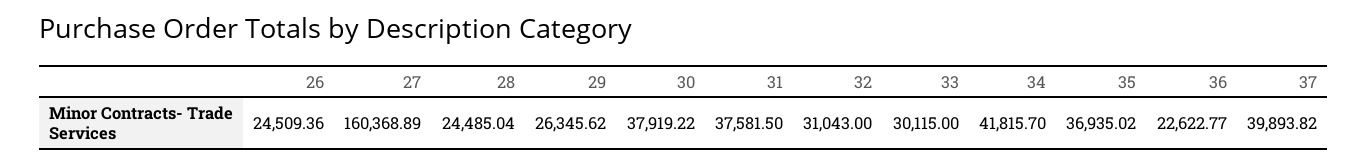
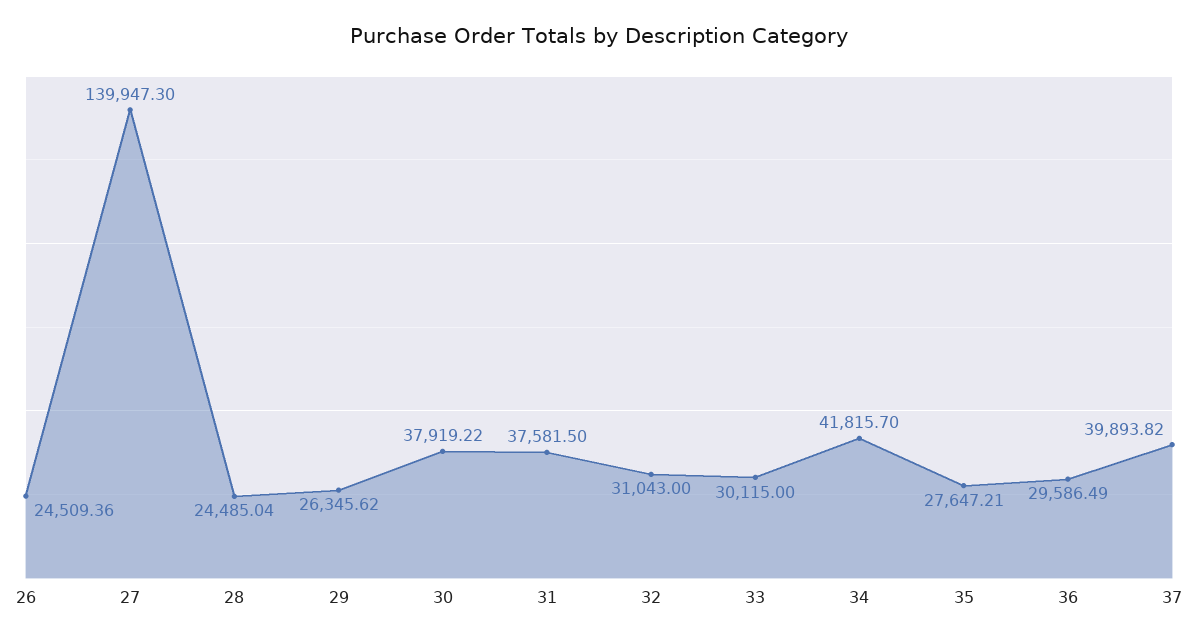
  {
    "26": 24509.36,
-   "27": 160368.89,
+   "27": 139947.3,
    "28": 24485.04,
    "29": 26345.62,
    "30": 37919.22,
    "31": 37581.5,
    "32": 31043,
    "33": 30115,
    "34": 41815.7,
-   "35": 36935.02,
+   "35": 27647.21,
-   "36": 22622.77,
+   "36": 29586.49,
    "37": 39893.82
  }

